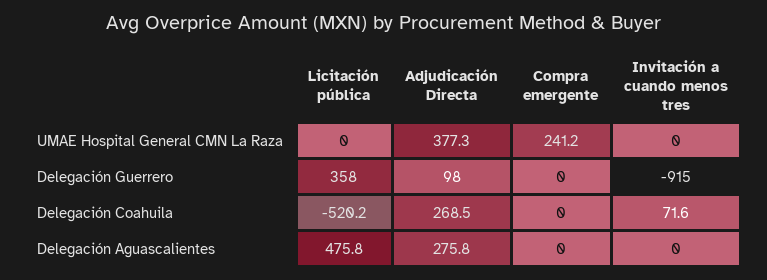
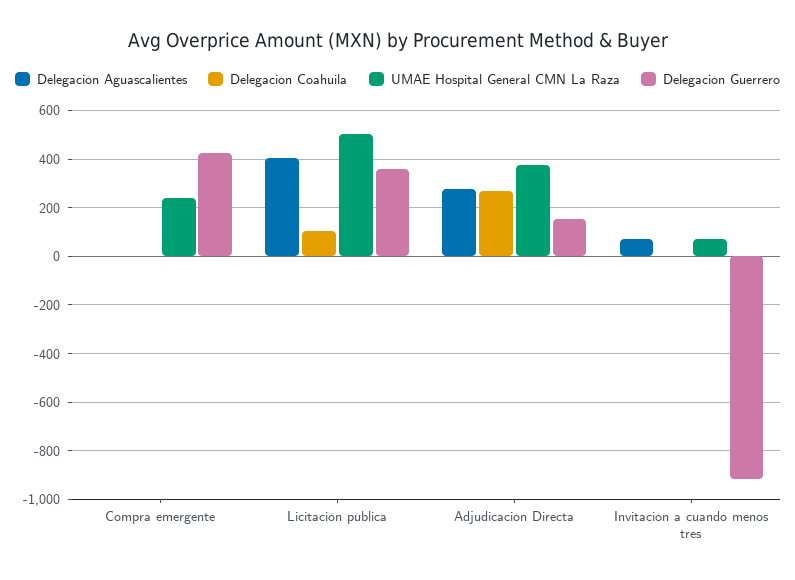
  {
    "UMAE Hospital General CMN La Raza": {
-     "Licitación pública": 0,
+     "Licitación pública": 500,
      "Adjudicación Directa": 377.3,
      "Compra emergente": 241.2,
-     "Invitación a cuando menos tres": 0
+     "Invitación a cuando menos tres": 75
    },
    "Delegación Guerrero": {
      "Licitación pública": 358,
-     "Adjudicación Directa": 98,
+     "Adjudicación Directa": 150,
-     "Compra emergente": 0,
+     "Compra emergente": 425,
      "Invitación a cuando menos tres": -915
    },
    "Delegación Coahuila": {
-     "Licitación pública": -520.2,
+     "Licitación pública": 100,
      "Adjudicación Directa": 268.5,
      "Compra emergente": 0,
-     "Invitación a cuando menos tres": 71.6
+     "Invitación a cuando menos tres": 0
    },
    "Delegación Aguascalientes": {
-     "Licitación pública": 475.8,
+     "Licitación pública": 400,
      "Adjudicación Directa": 275.8,
      "Compra emergente": 0,
-     "Invitación a cuando menos tres": 0
+     "Invitación a cuando menos tres": 75
    }
  }

